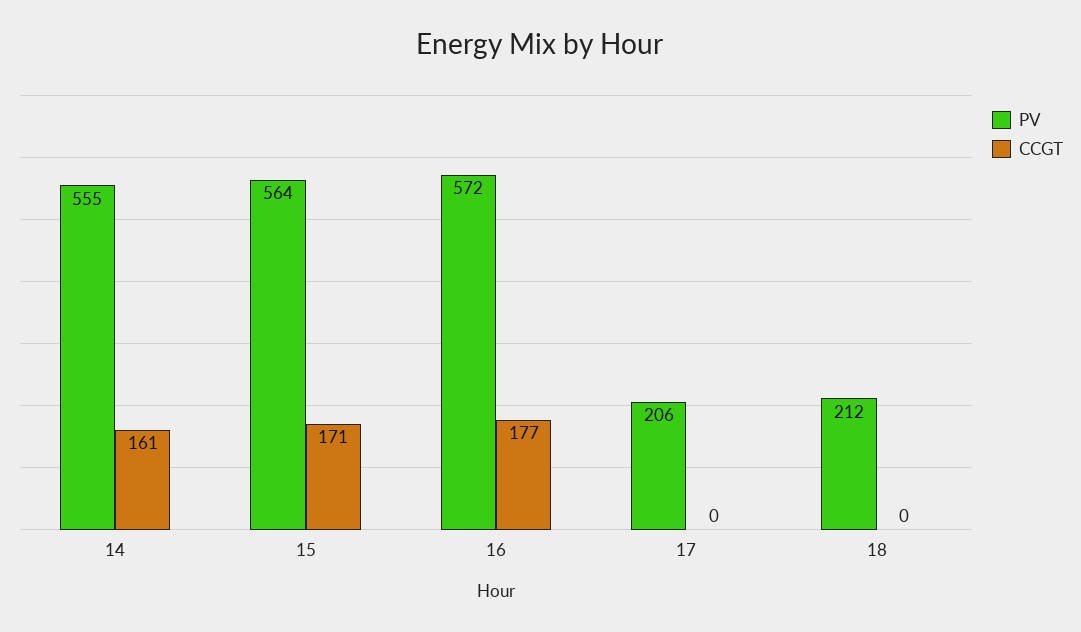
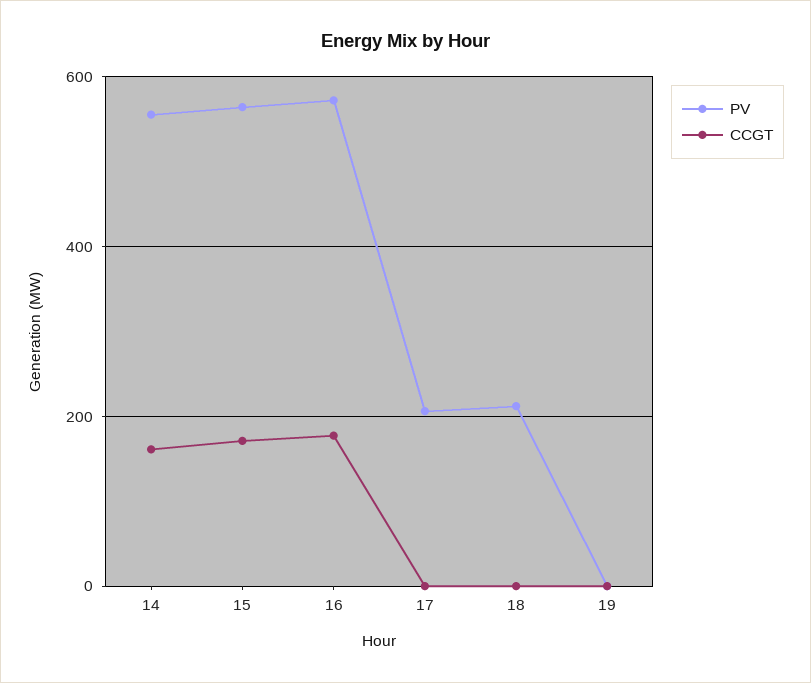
  {
    "PV": {
      "14": 555,
      "15": 564,
      "16": 572,
      "17": 206,
-     "18": 212
+     "18": 212,
+     "19": 0
    },
    "CCGT": {
      "14": 161,
      "15": 171,
      "16": 177,
      "17": 0,
-     "18": 0
+     "18": 0,
+     "19": 0
    }
  }

